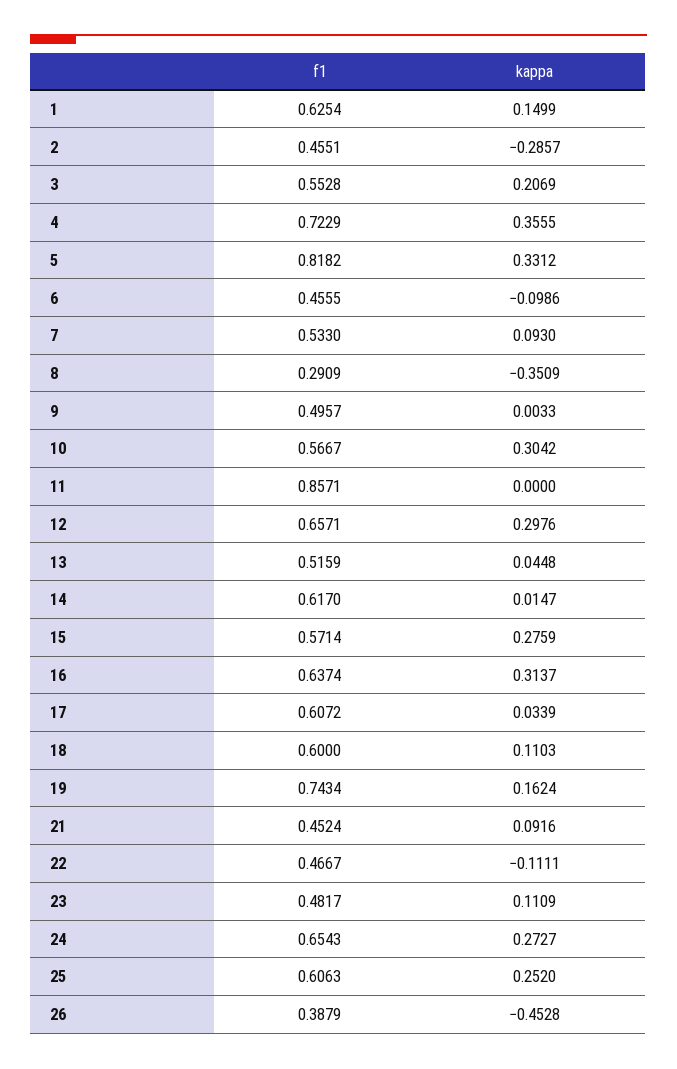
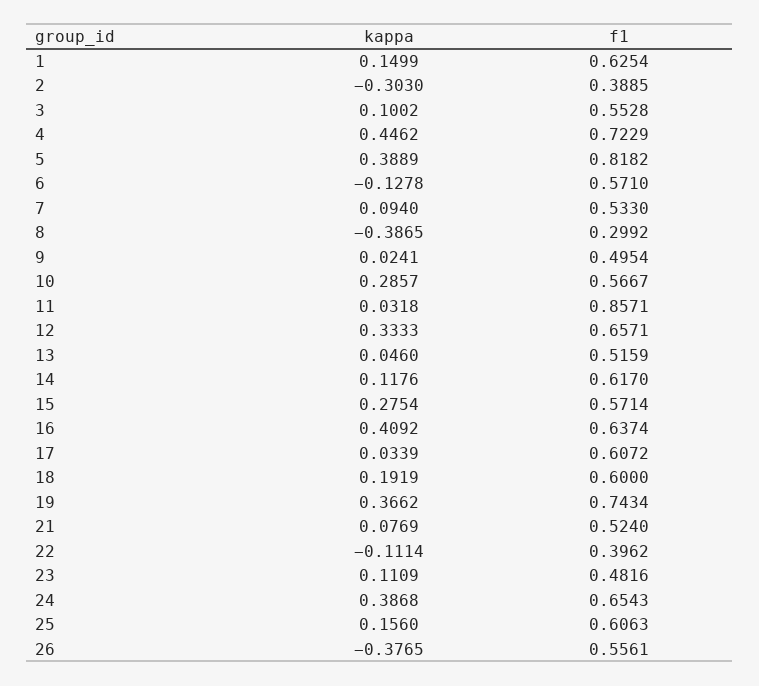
  {
    "f1": {
      "1": 0.6254,
-     "2": 0.4551,
+     "2": 0.3885,
      "3": 0.5528,
      "4": 0.7229,
      "5": 0.8182,
-     "6": 0.4555,
+     "6": 0.571,
      "7": 0.533,
-     "8": 0.2909,
+     "8": 0.2992,
-     "9": 0.4957,
+     "9": 0.4954,
      "10": 0.5667,
      "11": 0.8571,
      "12": 0.6571,
      "13": 0.5159,
      "14": 0.617,
      "15": 0.5714,
      "16": 0.6374,
      "17": 0.6072,
      "18": 0.6,
      "19": 0.7434,
-     "21": 0.4524,
+     "21": 0.524,
-     "22": 0.4667,
+     "22": 0.3962,
-     "23": 0.4817,
+     "23": 0.4816,
      "24": 0.6543,
      "25": 0.6063,
-     "26": 0.3879
+     "26": 0.5561
    },
    "kappa": {
      "1": 0.1499,
-     "2": -0.2857,
+     "2": -0.303,
-     "3": 0.2069,
+     "3": 0.1002,
-     "4": 0.3555,
+     "4": 0.4462,
-     "5": 0.3312,
+     "5": 0.3889,
-     "6": -0.0986,
+     "6": -0.1278,
-     "7": 0.093,
+     "7": 0.094,
-     "8": -0.3509,
+     "8": -0.3865,
-     "9": 0.0033,
+     "9": 0.0241,
-     "10": 0.3042,
+     "10": 0.2857,
-     "11": 0,
+     "11": 0.0318,
-     "12": 0.2976,
+     "12": 0.3333,
-     "13": 0.0448,
+     "13": 0.046,
-     "14": 0.0147,
+     "14": 0.1176,
-     "15": 0.2759,
+     "15": 0.2754,
-     "16": 0.3137,
+     "16": 0.4092,
      "17": 0.0339,
-     "18": 0.1103,
+     "18": 0.1919,
-     "19": 0.1624,
+     "19": 0.3662,
-     "21": 0.0916,
+     "21": 0.0769,
-     "22": -0.1111,
+     "22": -0.1114,
      "23": 0.1109,
-     "24": 0.2727,
+     "24": 0.3868,
-     "25": 0.252,
+     "25": 0.156,
-     "26": -0.4528
+     "26": -0.3765
    }
  }

